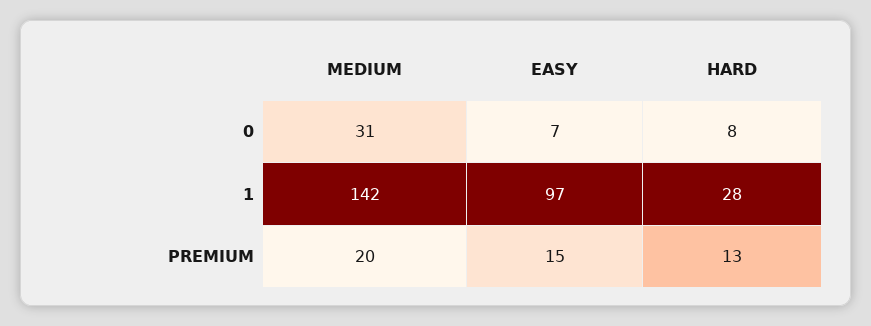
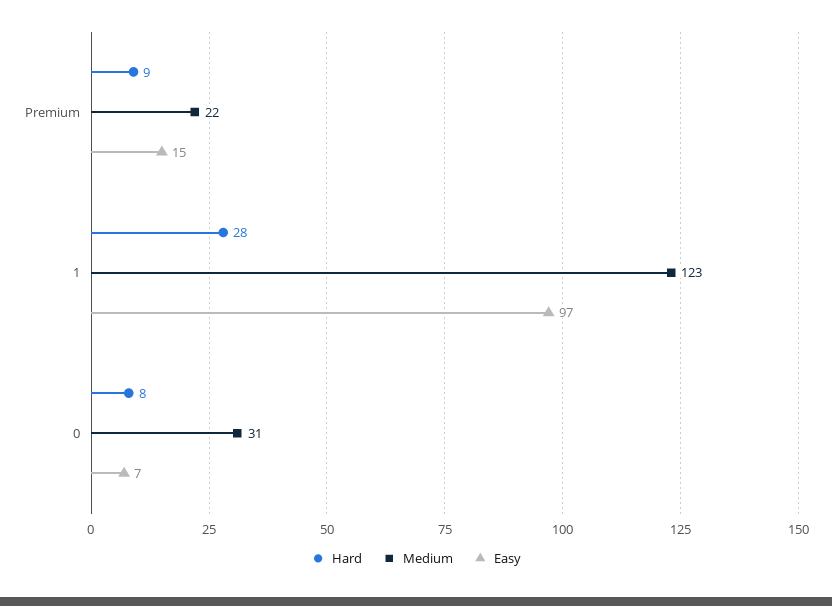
  {
    "MEDIUM": {
      "0": 31,
-     "1": 142,
+     "1": 123,
-     "PREMIUM": 20
+     "PREMIUM": 22
    },
    "EASY": {
      "0": 7,
      "1": 97,
      "PREMIUM": 15
    },
    "HARD": {
      "0": 8,
      "1": 28,
-     "PREMIUM": 13
+     "PREMIUM": 9
    }
  }

